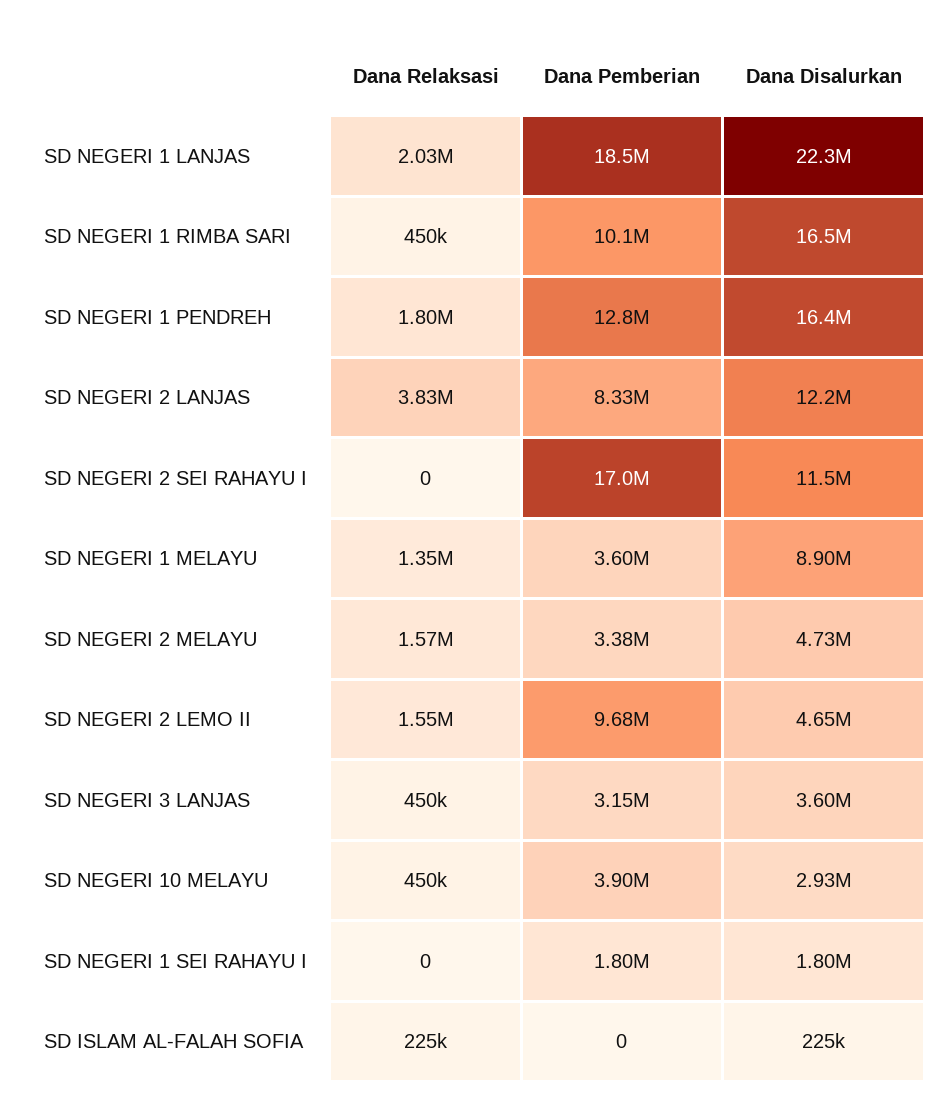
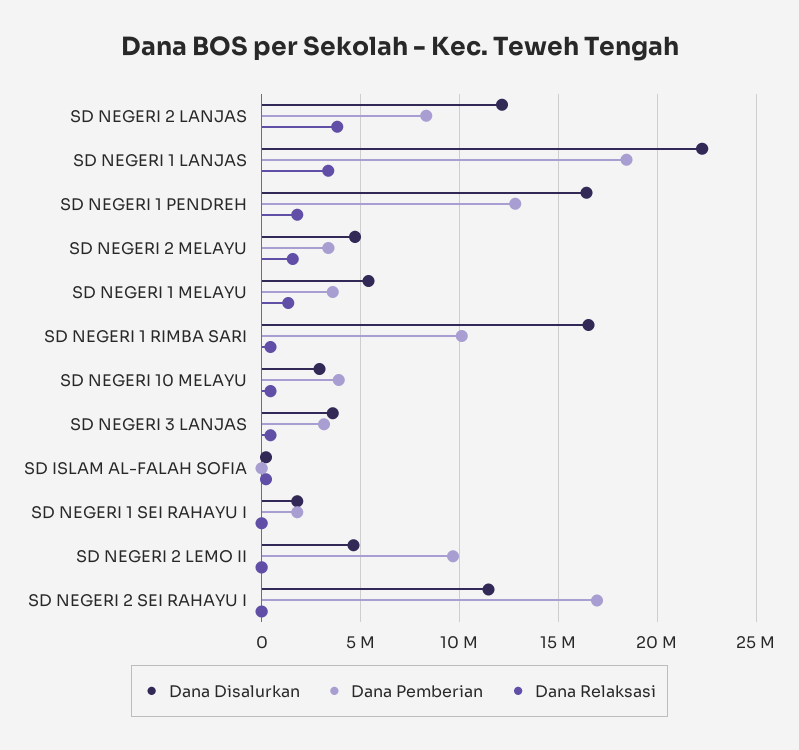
  {
    "Dana Relaksasi": {
-     "SD NEGERI 1 LANJAS": 2030000,
+     "SD NEGERI 1 LANJAS": 3500000,
      "SD NEGERI 1 RIMBA SARI": 450000,
      "SD NEGERI 1 PENDREH": 1800000,
      "SD NEGERI 2 LANJAS": 3830000,
      "SD NEGERI 2 SEI RAHAYU I": 0,
      "SD NEGERI 1 MELAYU": 1350000,
      "SD NEGERI 2 MELAYU": 1570000,
-     "SD NEGERI 2 LEMO II": 1550000,
+     "SD NEGERI 2 LEMO II": 0,
      "SD NEGERI 3 LANJAS": 450000,
      "SD NEGERI 10 MELAYU": 450000,
      "SD NEGERI 1 SEI RAHAYU I": 0,
      "SD ISLAM AL-FALAH SOFIA": 225000
    },
    "Dana Pemberian": {
      "SD NEGERI 1 LANJAS": 18500000,
      "SD NEGERI 1 RIMBA SARI": 10100000,
      "SD NEGERI 1 PENDREH": 12800000,
      "SD NEGERI 2 LANJAS": 8330000,
      "SD NEGERI 2 SEI RAHAYU I": 17000000,
      "SD NEGERI 1 MELAYU": 3600000,
      "SD NEGERI 2 MELAYU": 3380000,
      "SD NEGERI 2 LEMO II": 9680000,
      "SD NEGERI 3 LANJAS": 3150000,
      "SD NEGERI 10 MELAYU": 3900000,
      "SD NEGERI 1 SEI RAHAYU I": 1800000,
      "SD ISLAM AL-FALAH SOFIA": 0
    },
    "Dana Disalurkan": {
      "SD NEGERI 1 LANJAS": 22300000,
      "SD NEGERI 1 RIMBA SARI": 16500000,
      "SD NEGERI 1 PENDREH": 16400000,
      "SD NEGERI 2 LANJAS": 12200000,
      "SD NEGERI 2 SEI RAHAYU I": 11500000,
-     "SD NEGERI 1 MELAYU": 8900000,
+     "SD NEGERI 1 MELAYU": 5500000,
      "SD NEGERI 2 MELAYU": 4730000,
      "SD NEGERI 2 LEMO II": 4650000,
      "SD NEGERI 3 LANJAS": 3600000,
      "SD NEGERI 10 MELAYU": 2930000,
      "SD NEGERI 1 SEI RAHAYU I": 1800000,
      "SD ISLAM AL-FALAH SOFIA": 225000
    }
  }

